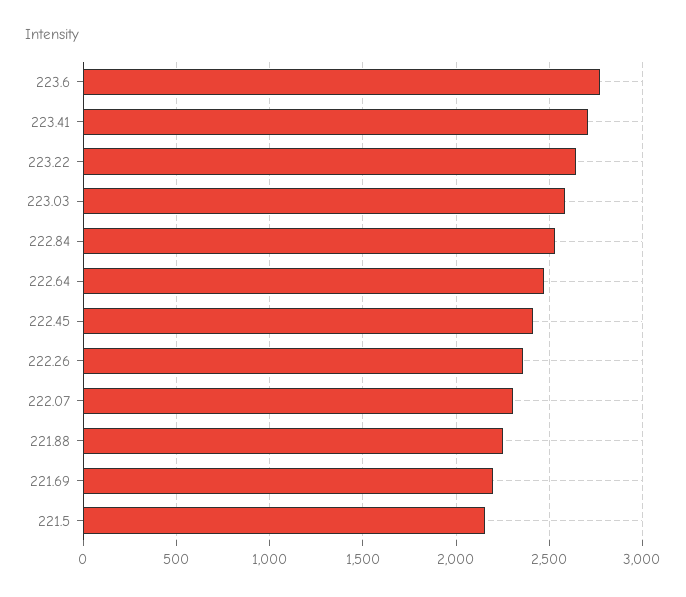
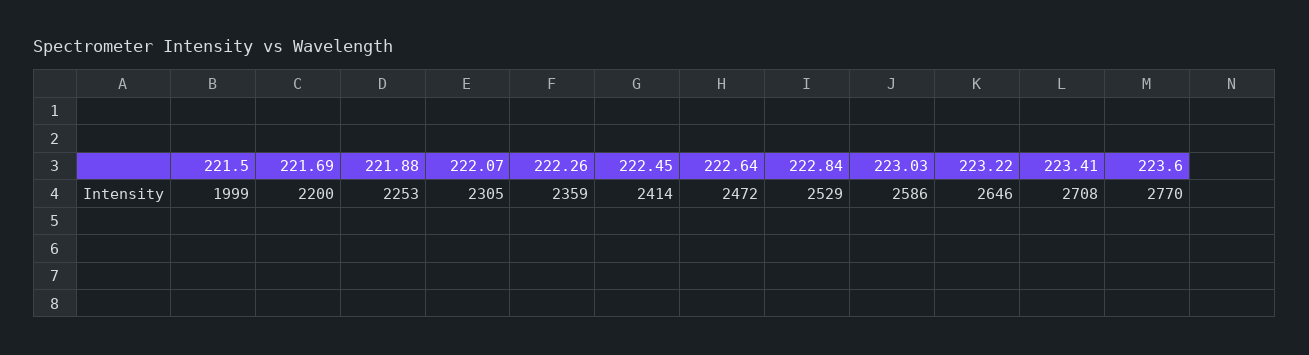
  {
    "223.6": 2770,
    "223.41": 2708,
    "223.22": 2646,
    "223.03": 2586,
    "222.84": 2529,
    "222.64": 2472,
    "222.45": 2414,
    "222.26": 2359,
    "222.07": 2305,
    "221.88": 2253,
    "221.69": 2200,
-   "221.5": 2150
+   "221.5": 1999
  }

